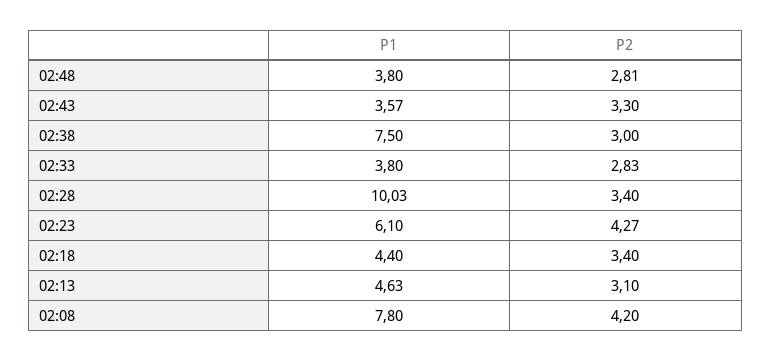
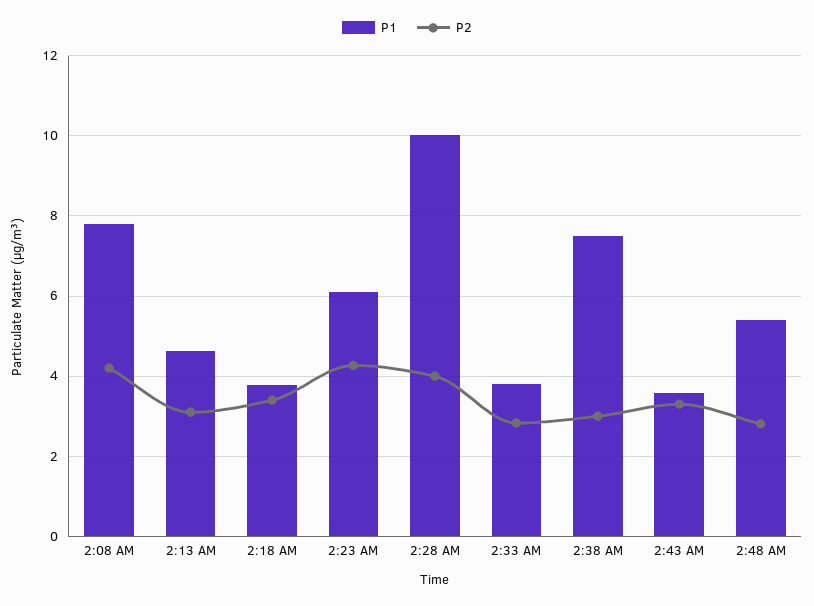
  {
    "P1": {
-     "02:48": 3.8,
+     "02:48": 5.4,
      "02:43": 3.57,
      "02:38": 7.5,
      "02:33": 3.8,
      "02:28": 10.03,
      "02:23": 6.1,
-     "02:18": 4.4,
+     "02:18": 3.8,
      "02:13": 4.63,
      "02:08": 7.8
    },
    "P2": {
      "02:48": 2.81,
      "02:43": 3.3,
      "02:38": 3,
      "02:33": 2.83,
-     "02:28": 3.4,
+     "02:28": 4,
      "02:23": 4.27,
      "02:18": 3.4,
      "02:13": 3.1,
      "02:08": 4.2
    }
  }

